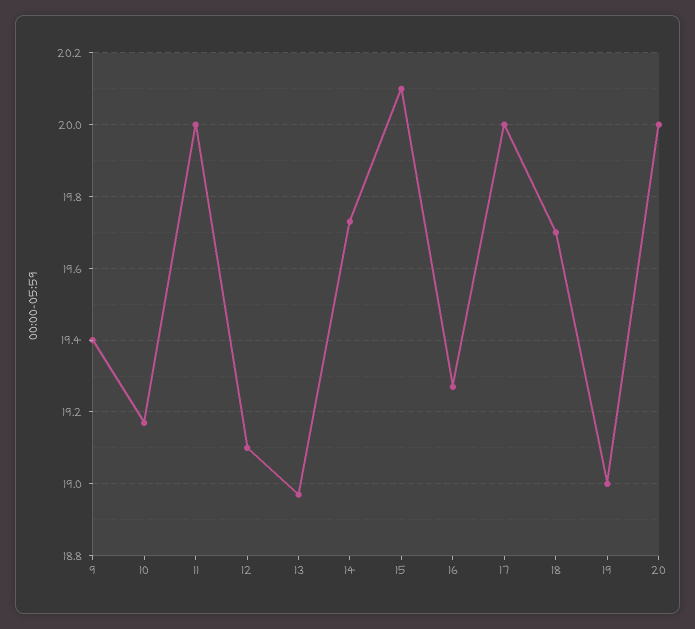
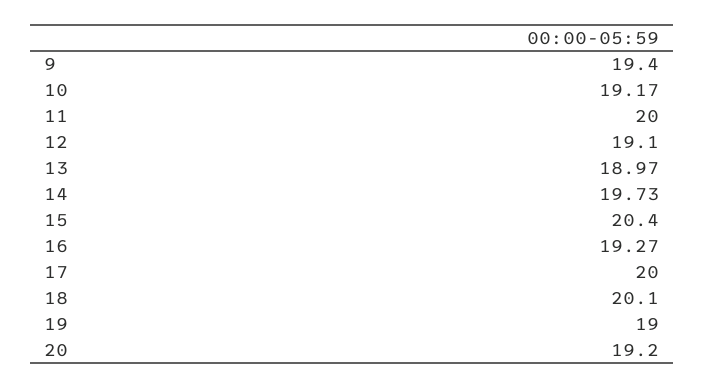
  {
    "9": 19.4,
    "10": 19.17,
    "11": 20,
    "12": 19.1,
    "13": 18.97,
    "14": 19.73,
-   "15": 20.1,
+   "15": 20.4,
    "16": 19.27,
    "17": 20,
-   "18": 19.7,
+   "18": 20.1,
    "19": 19,
-   "20": 20
+   "20": 19.2
  }

